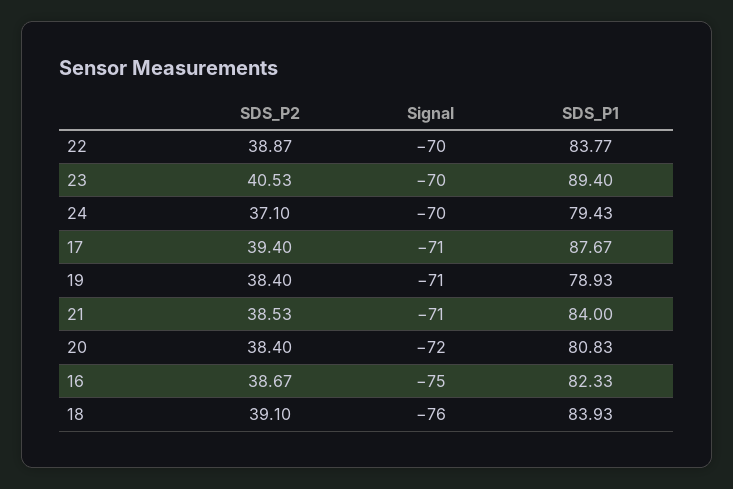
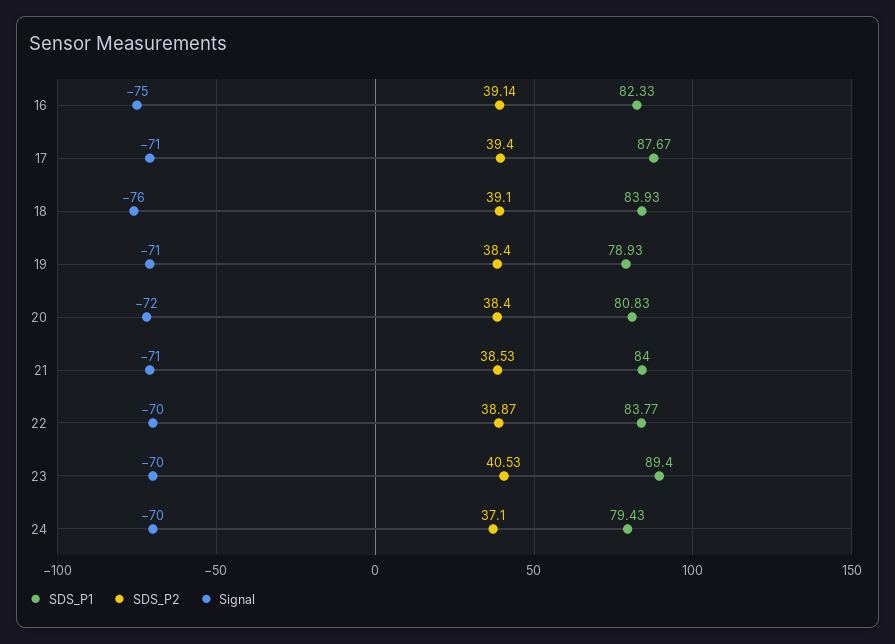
  {
    "SDS_P2": {
      "22": 38.87,
      "23": 40.53,
      "24": 37.1,
      "17": 39.4,
      "19": 38.4,
      "21": 38.53,
      "20": 38.4,
-     "16": 38.67,
+     "16": 39.14,
      "18": 39.1
    },
    "Signal": {
      "22": -70,
      "23": -70,
      "24": -70,
      "17": -71,
      "19": -71,
      "21": -71,
      "20": -72,
      "16": -75,
      "18": -76
    },
    "SDS_P1": {
      "22": 83.77,
      "23": 89.4,
      "24": 79.43,
      "17": 87.67,
      "19": 78.93,
      "21": 84,
      "20": 80.83,
      "16": 82.33,
      "18": 83.93
    }
  }

